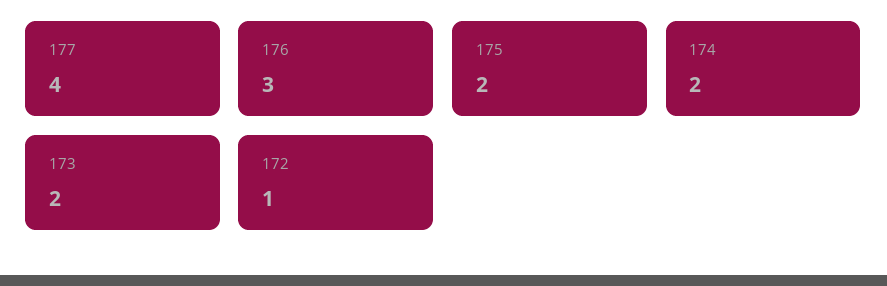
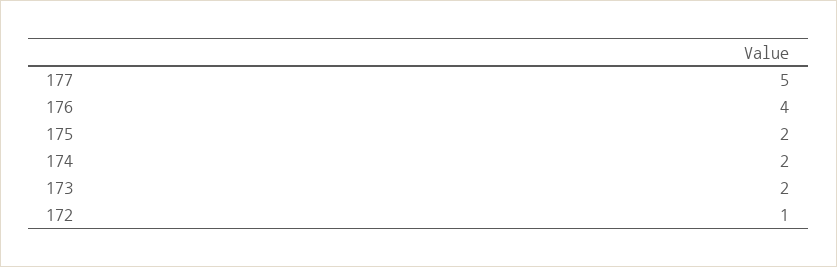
  {
-   "177": 4,
+   "177": 5,
-   "176": 3,
+   "176": 4,
    "175": 2,
    "174": 2,
    "173": 2,
    "172": 1
  }

